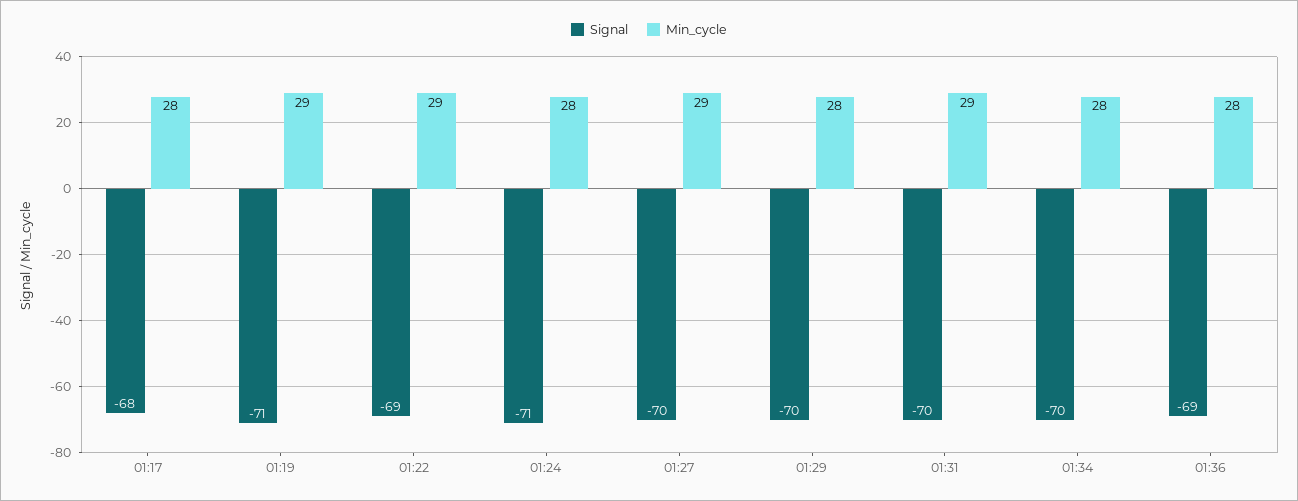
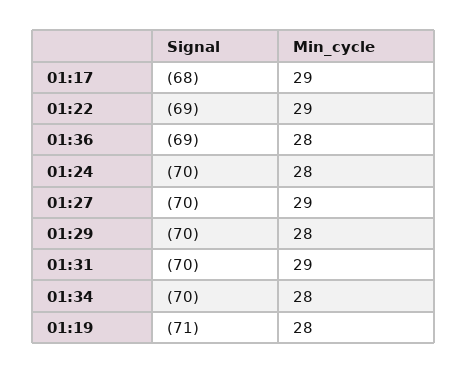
  {
    "Signal": {
      "01:17": -68,
      "01:19": -71,
      "01:22": -69,
-     "01:24": -71,
+     "01:24": -70,
      "01:27": -70,
      "01:29": -70,
      "01:31": -70,
      "01:34": -70,
      "01:36": -69
    },
    "Min_cycle": {
-     "01:17": 28,
+     "01:17": 29,
-     "01:19": 29,
+     "01:19": 28,
      "01:22": 29,
      "01:24": 28,
      "01:27": 29,
      "01:29": 28,
      "01:31": 29,
      "01:34": 28,
      "01:36": 28
    }
  }

